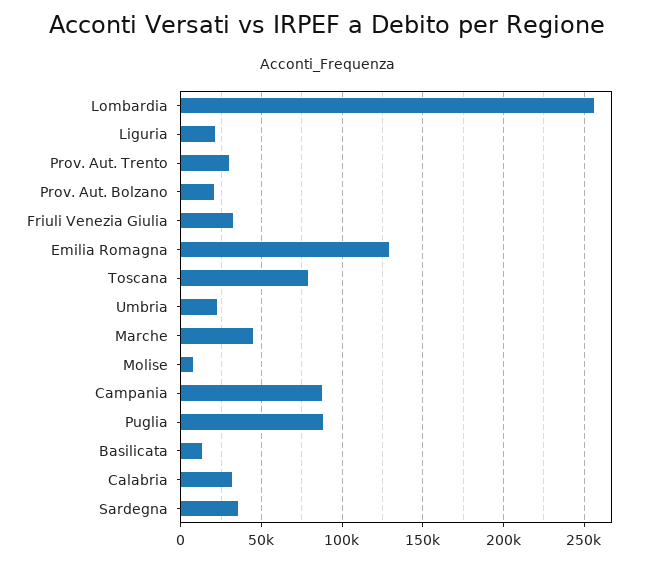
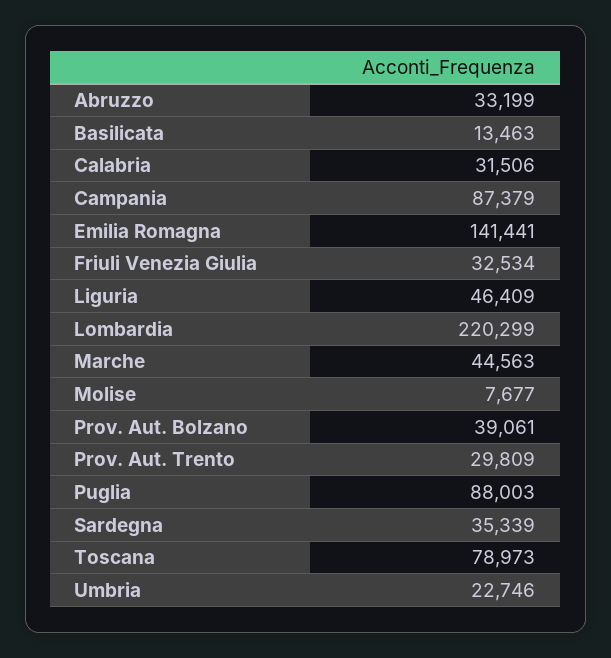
  {
-   "Lombardia": 255000,
+   "Lombardia": 220299,
-   "Liguria": 20000,
+   "Liguria": 46409,
    "Prov. Aut. Trento": 29809,
-   "Prov. Aut. Bolzano": 20000,
+   "Prov. Aut. Bolzano": 39061,
    "Friuli Venezia Giulia": 32534,
-   "Emilia Romagna": 130000,
+   "Emilia Romagna": 141441,
    "Toscana": 78973,
    "Umbria": 22746,
    "Marche": 44563,
    "Molise": 7677,
    "Campania": 87379,
    "Puglia": 88003,
    "Basilicata": 13463,
    "Calabria": 31506,
-   "Sardegna": 35339
+   "Sardegna": 35339,
+   "Abruzzo": 33199
  }

